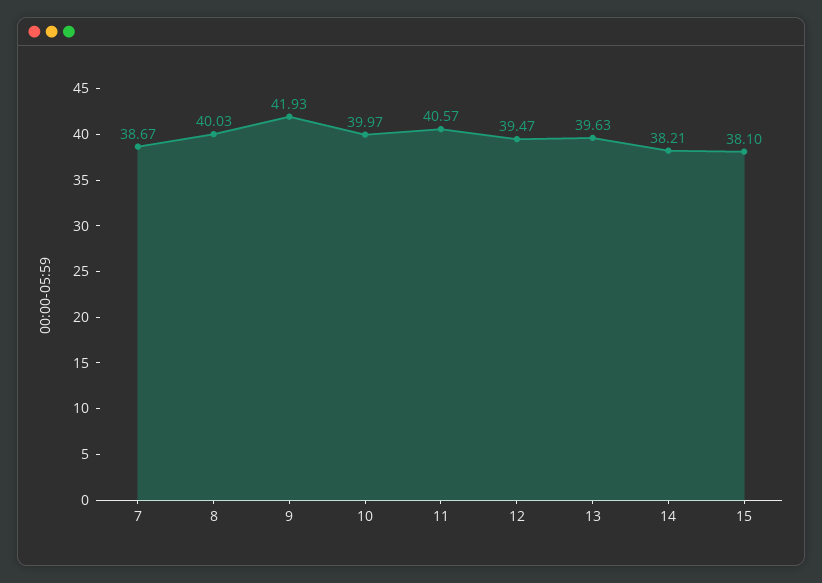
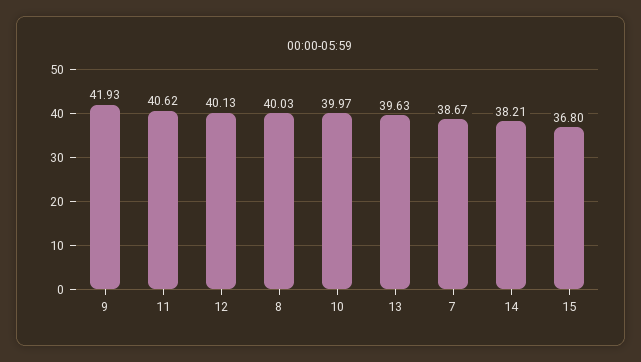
  {
    "7": 38.67,
    "8": 40.03,
    "9": 41.93,
    "10": 39.97,
-   "11": 40.57,
+   "11": 40.62,
-   "12": 39.47,
+   "12": 40.13,
    "13": 39.63,
    "14": 38.21,
-   "15": 38.1
+   "15": 36.8
  }

